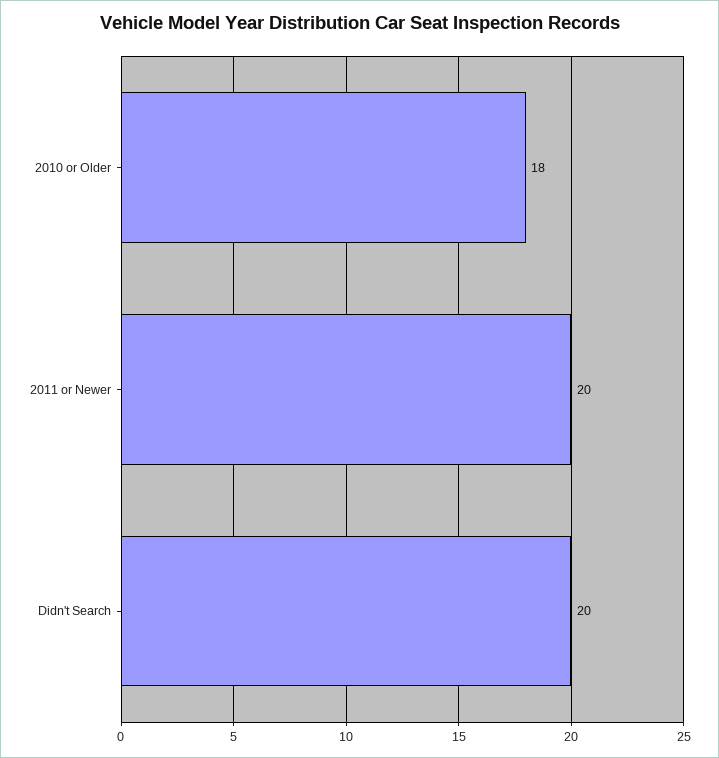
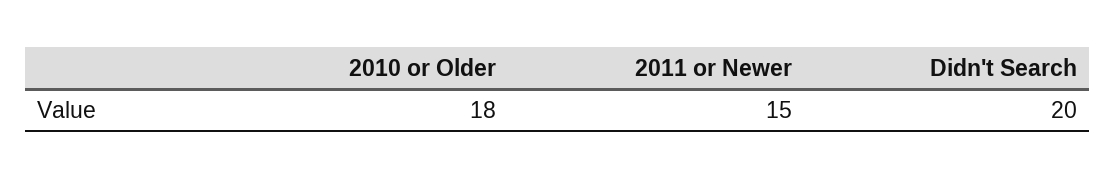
  {
    "2010 or Older": 18,
-   "2011 or Newer": 20,
+   "2011 or Newer": 15,
    "Didn't Search": 20
  }

